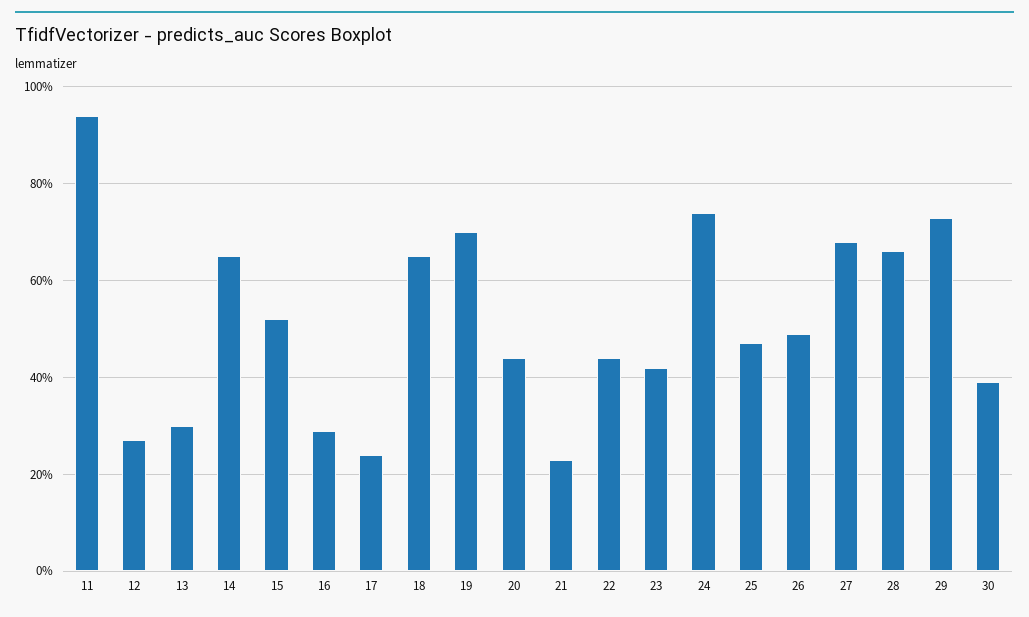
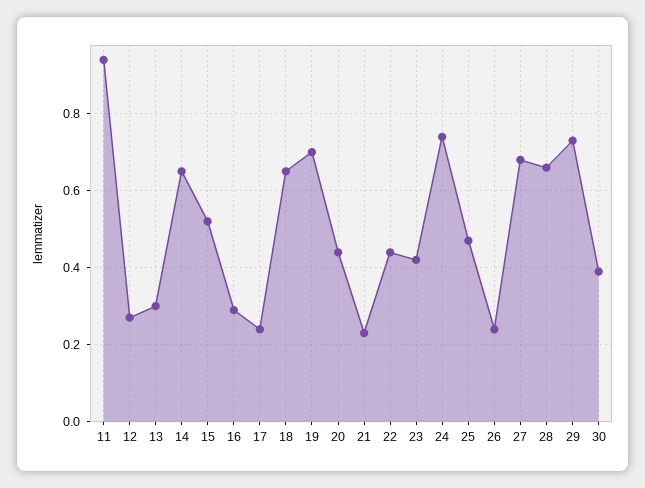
  {
    "11": 0.95,
    "12": 0.25,
    "13": 0.3,
    "14": 0.65,
    "15": 0.5,
    "16": 0.3,
    "17": 0.25,
    "18": 0.65,
    "19": 0.7,
    "20": 0.45,
    "21": 0.25,
    "22": 0.45,
    "23": 0.4,
    "24": 0.75,
    "25": 0.45,
-   "26": 0.5,
+   "26": 0.25,
    "27": 0.7,
    "28": 0.65,
    "29": 0.75,
    "30": 0.4
  }

